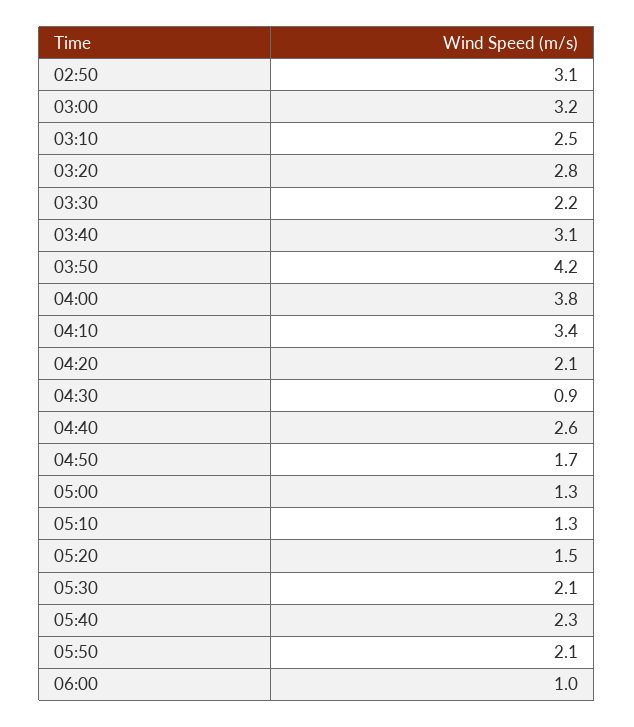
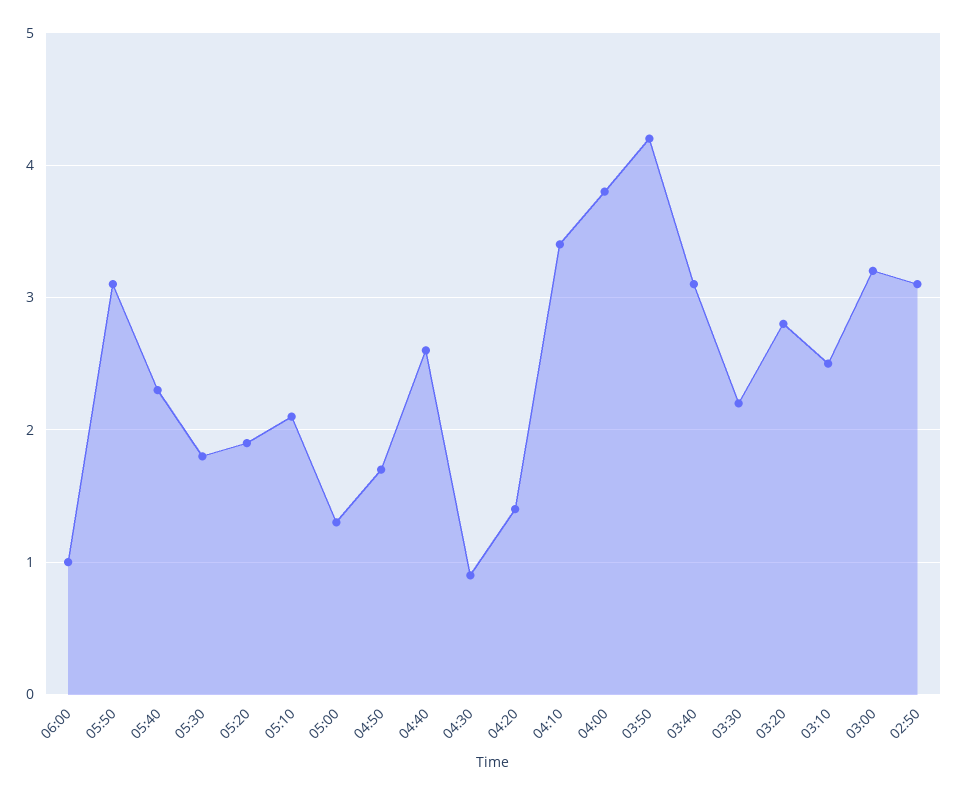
  {
    "02:50": 3.1,
    "03:00": 3.2,
    "03:10": 2.5,
    "03:20": 2.8,
    "03:30": 2.2,
    "03:40": 3.1,
    "03:50": 4.2,
    "04:00": 3.8,
    "04:10": 3.4,
-   "04:20": 2.1,
+   "04:20": 1.4,
    "04:30": 0.9,
    "04:40": 2.6,
    "04:50": 1.7,
    "05:00": 1.3,
-   "05:10": 1.3,
+   "05:10": 2.1,
-   "05:20": 1.5,
+   "05:20": 1.9,
-   "05:30": 2.1,
+   "05:30": 1.8,
    "05:40": 2.3,
-   "05:50": 2.1,
+   "05:50": 3.1,
    "06:00": 1
  }

